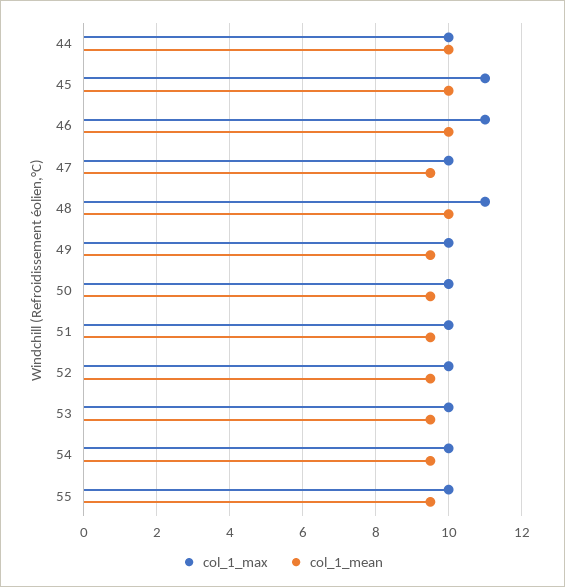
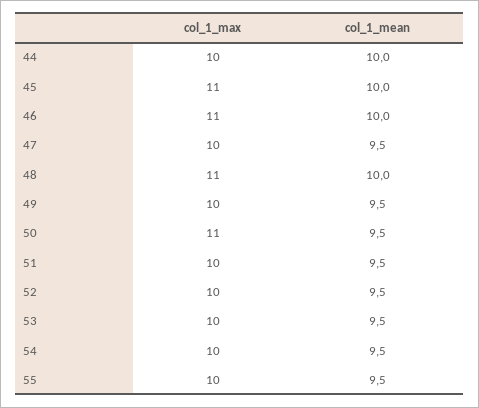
  {
    "col_1_max": {
      "44": 10,
      "45": 11,
      "46": 11,
      "47": 10,
      "48": 11,
      "49": 10,
-     "50": 10,
+     "50": 11,
      "51": 10,
      "52": 10,
      "53": 10,
      "54": 10,
      "55": 10
    },
    "col_1_mean": {
      "44": 10,
      "45": 10,
      "46": 10,
      "47": 9.5,
      "48": 10,
      "49": 9.5,
      "50": 9.5,
      "51": 9.5,
      "52": 9.5,
      "53": 9.5,
      "54": 9.5,
      "55": 9.5
    }
  }

